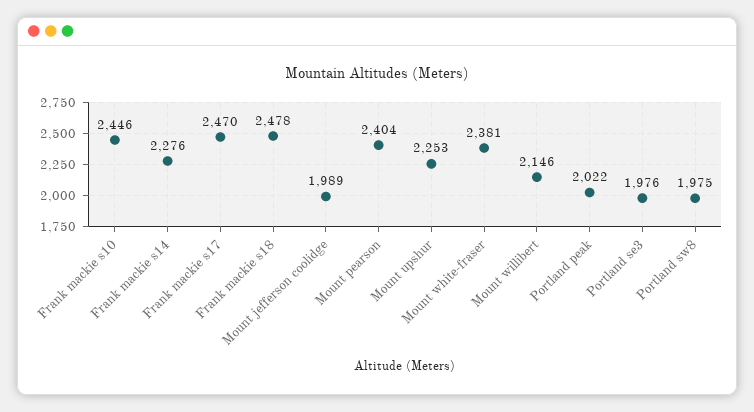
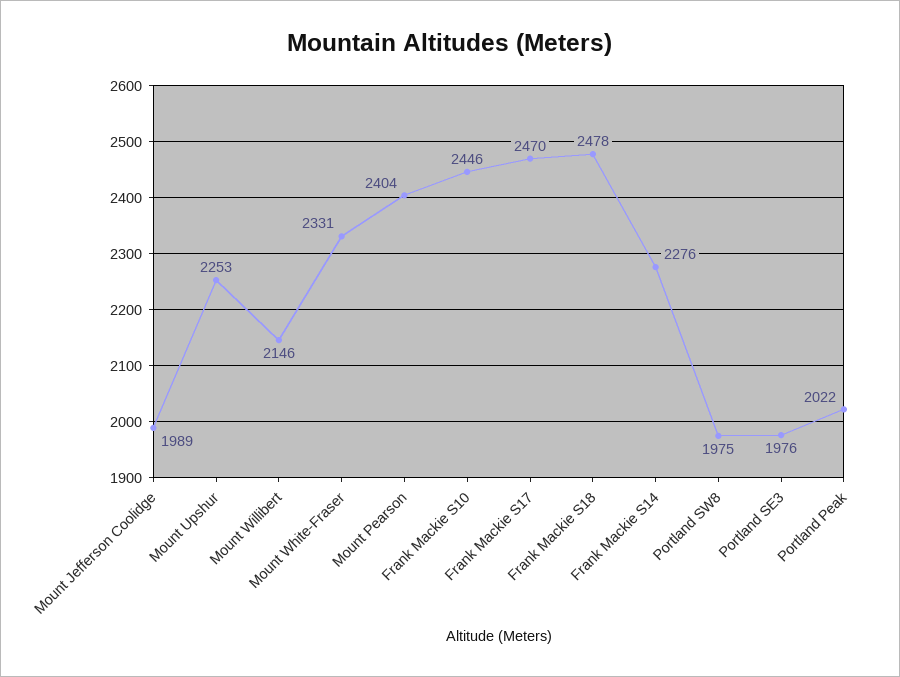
  {
    "Frank mackie s10": 2446,
    "Frank mackie s14": 2276,
    "Frank mackie s17": 2470,
    "Frank mackie s18": 2478,
    "Mount jefferson coolidge": 1989,
    "Mount pearson": 2404,
    "Mount upshur": 2253,
-   "Mount white-fraser": 2381,
+   "Mount white-fraser": 2331,
    "Mount willibert": 2146,
    "Portland peak": 2022,
    "Portland se3": 1976,
    "Portland sw8": 1975
  }

